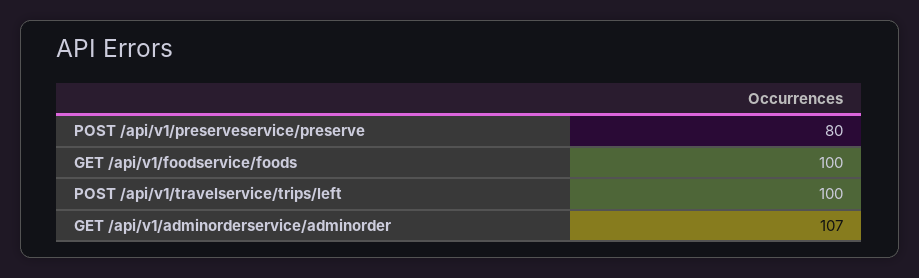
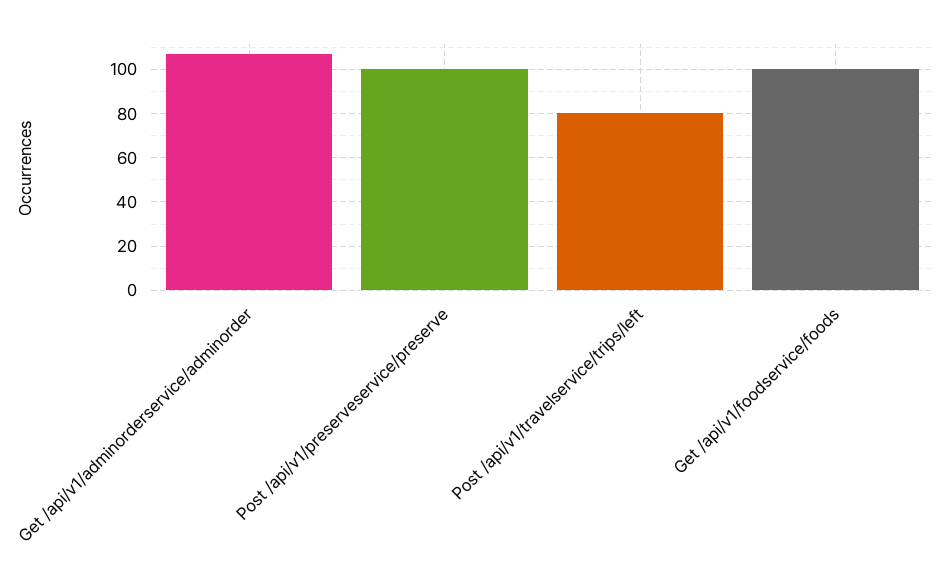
  {
-   "POST /api/v1/preserveservice/preserve": 80,
+   "POST /api/v1/preserveservice/preserve": 100,
    "GET /api/v1/foodservice/foods": 100,
-   "POST /api/v1/travelservice/trips/left": 100,
+   "POST /api/v1/travelservice/trips/left": 80,
    "GET /api/v1/adminorderservice/adminorder": 107
  }

